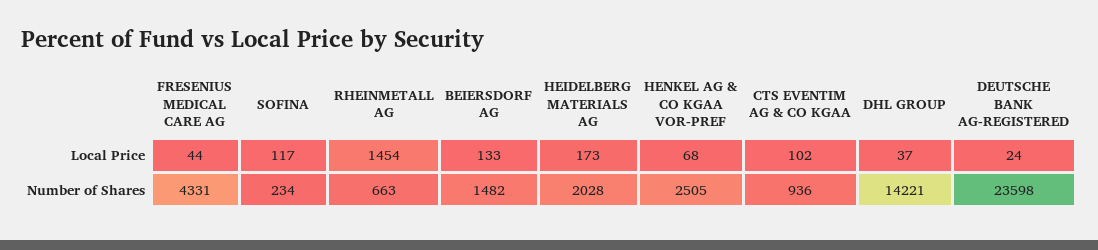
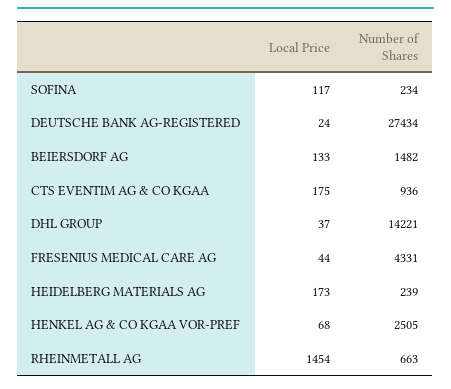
  {
    "FRESENIUS MEDICAL CARE AG": {
      "Local Price": 44,
      "Number of Shares": 4331
    },
    "SOFINA": {
      "Local Price": 117,
      "Number of Shares": 234
    },
    "RHEINMETALL AG": {
      "Local Price": 1454,
      "Number of Shares": 663
    },
    "BEIERSDORF AG": {
      "Local Price": 133,
      "Number of Shares": 1482
    },
    "HEIDELBERG MATERIALS AG": {
      "Local Price": 173,
-     "Number of Shares": 2028
+     "Number of Shares": 239
    },
    "HENKEL AG & CO KGAA VOR-PREF": {
      "Local Price": 68,
      "Number of Shares": 2505
    },
    "CTS EVENTIM AG & CO KGAA": {
-     "Local Price": 102,
+     "Local Price": 175,
      "Number of Shares": 936
    },
    "DHL GROUP": {
      "Local Price": 37,
      "Number of Shares": 14221
    },
    "DEUTSCHE BANK AG-REGISTERED": {
      "Local Price": 24,
-     "Number of Shares": 23598
+     "Number of Shares": 27434
    }
  }

